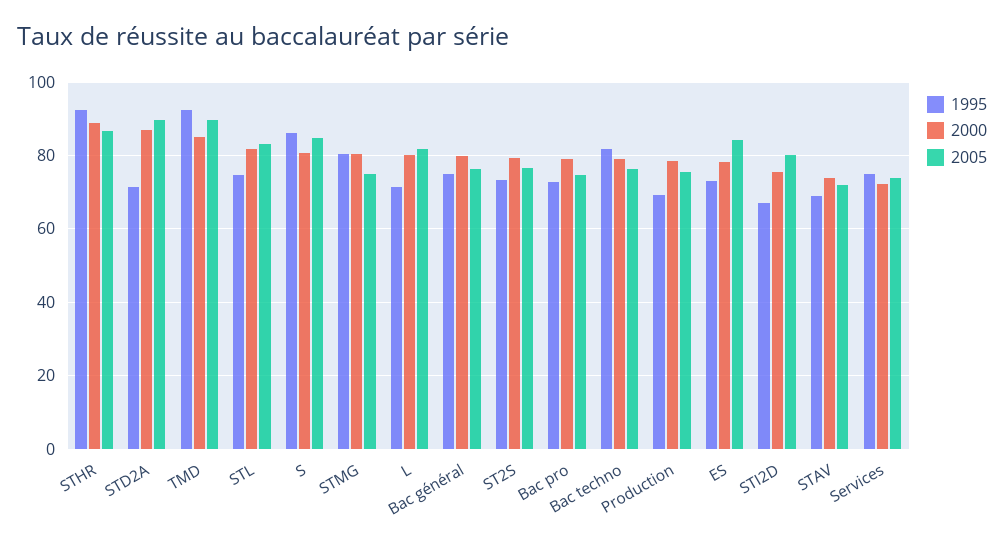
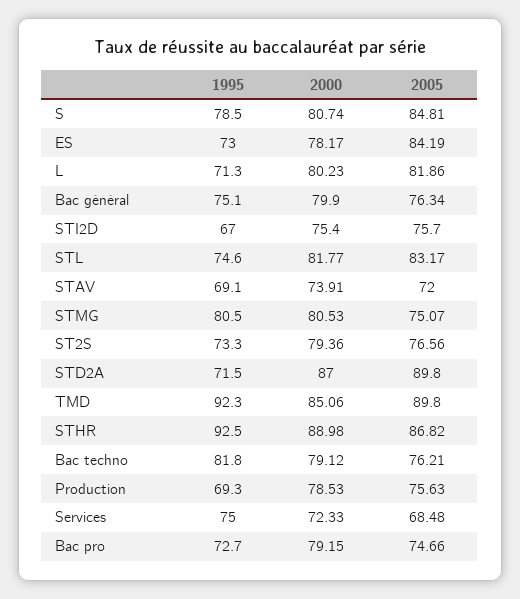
  {
    "1995": {
      "STHR": 92.5,
      "STD2A": 71.5,
      "TMD": 92.3,
      "STL": 74.6,
-     "S": 86,
+     "S": 78.5,
      "STMG": 80.5,
      "L": 71.3,
      "Bac général": 75.1,
      "ST2S": 73.3,
      "Bac pro": 72.7,
      "Bac techno": 81.8,
      "Production": 69.3,
      "ES": 73,
      "STI2D": 67,
      "STAV": 69.1,
      "Services": 75
    },
    "2000": {
      "STHR": 88.98,
      "STD2A": 87,
      "TMD": 85.06,
      "STL": 81.77,
      "S": 80.74,
      "STMG": 80.53,
      "L": 80.23,
      "Bac général": 79.9,
      "ST2S": 79.36,
      "Bac pro": 79.15,
      "Bac techno": 79.12,
      "Production": 78.53,
      "ES": 78.17,
      "STI2D": 75.4,
      "STAV": 73.91,
      "Services": 72.33
    },
    "2005": {
      "STHR": 86.82,
      "STD2A": 89.8,
      "TMD": 89.8,
      "STL": 83.17,
      "S": 84.81,
      "STMG": 75.07,
      "L": 81.86,
      "Bac général": 76.34,
      "ST2S": 76.56,
      "Bac pro": 74.66,
      "Bac techno": 76.21,
      "Production": 75.63,
      "ES": 84.19,
-     "STI2D": 80,
+     "STI2D": 75.7,
      "STAV": 72,
-     "Services": 74
+     "Services": 68.48
    }
  }

